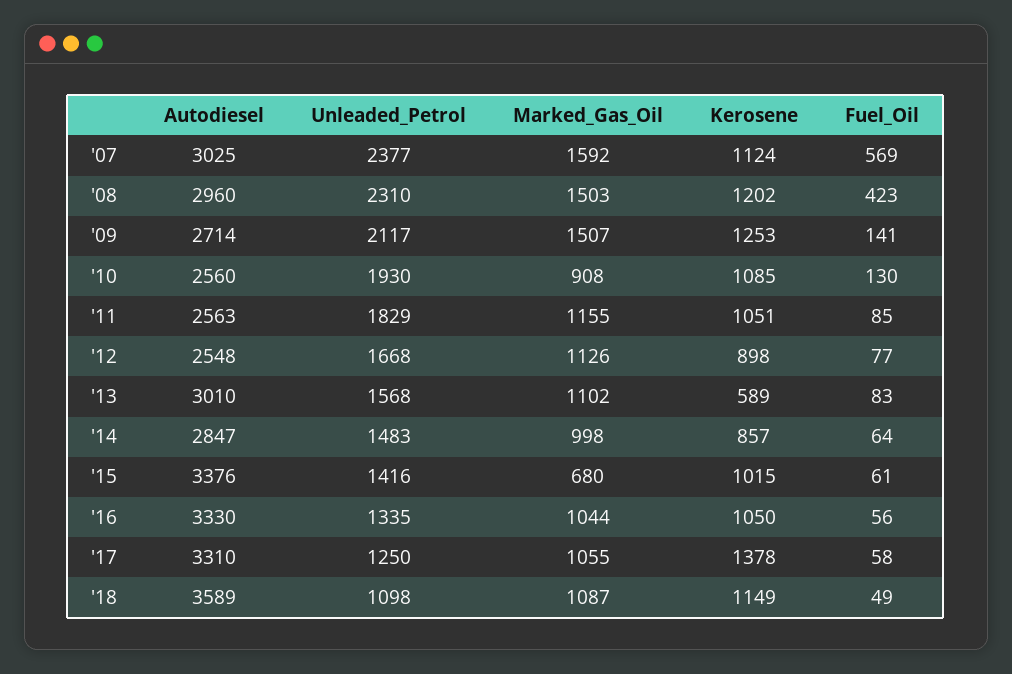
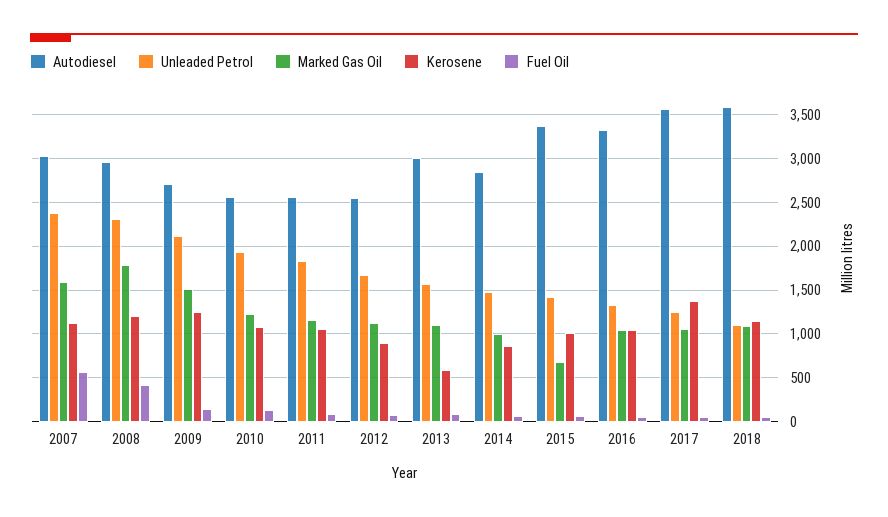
  {
    "Autodiesel": {
      "'07": 3025,
      "'08": 2960,
      "'09": 2714,
      "'10": 2560,
      "'11": 2563,
      "'12": 2548,
      "'13": 3010,
      "'14": 2847,
      "'15": 3376,
      "'16": 3330,
-     "'17": 3310,
+     "'17": 3600,
      "'18": 3589
    },
    "Unleaded_Petrol": {
      "'07": 2377,
      "'08": 2310,
      "'09": 2117,
      "'10": 1930,
      "'11": 1829,
      "'12": 1668,
      "'13": 1568,
      "'14": 1483,
      "'15": 1416,
      "'16": 1335,
      "'17": 1250,
      "'18": 1098
    },
    "Marked_Gas_Oil": {
      "'07": 1592,
-     "'08": 1503,
+     "'08": 1800,
      "'09": 1507,
-     "'10": 908,
+     "'10": 1200,
      "'11": 1155,
      "'12": 1126,
      "'13": 1102,
      "'14": 998,
      "'15": 680,
      "'16": 1044,
      "'17": 1055,
      "'18": 1087
    },
    "Kerosene": {
      "'07": 1124,
      "'08": 1202,
      "'09": 1253,
      "'10": 1085,
      "'11": 1051,
      "'12": 898,
      "'13": 589,
      "'14": 857,
      "'15": 1015,
      "'16": 1050,
      "'17": 1378,
      "'18": 1149
    },
    "Fuel_Oil": {
      "'07": 569,
      "'08": 423,
      "'09": 141,
      "'10": 130,
      "'11": 85,
      "'12": 77,
      "'13": 83,
      "'14": 64,
      "'15": 61,
      "'16": 56,
      "'17": 58,
      "'18": 49
    }
  }

